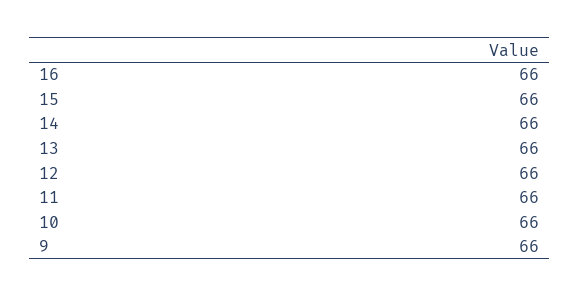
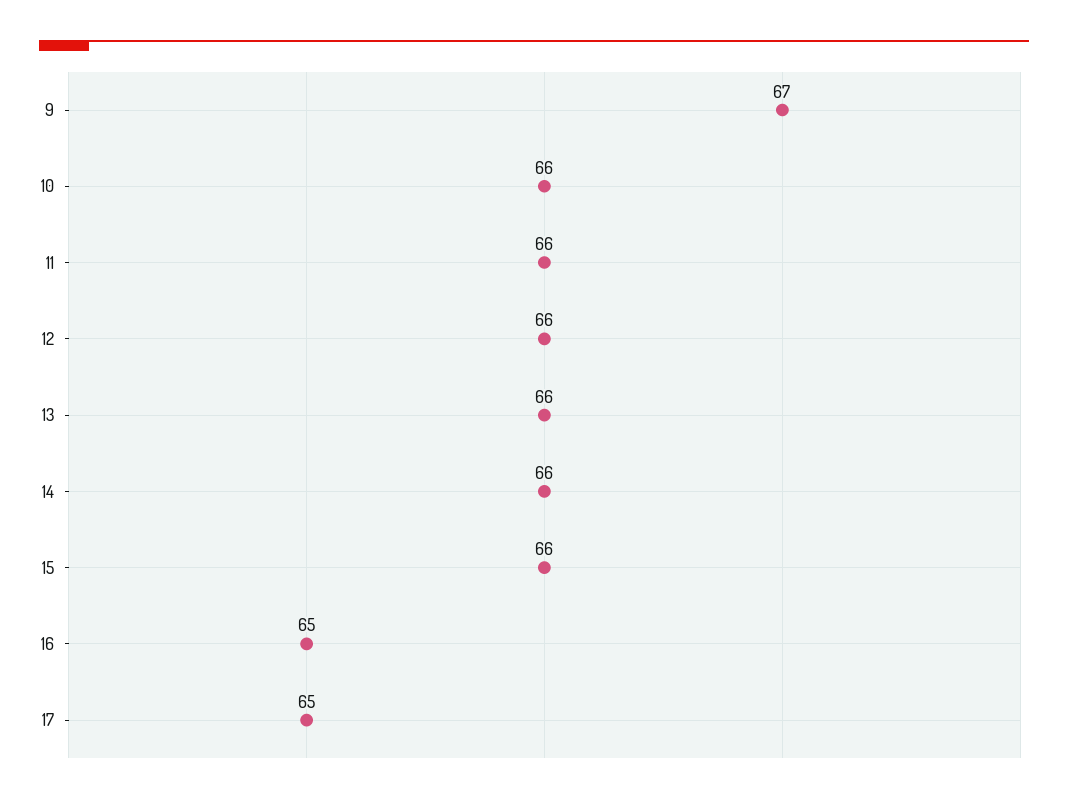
  {
-   "16": 66,
+   "16": 65,
    "15": 66,
    "14": 66,
    "13": 66,
    "12": 66,
    "11": 66,
    "10": 66,
-   "9": 66
+   "9": 67,
+   "17": 65
  }

